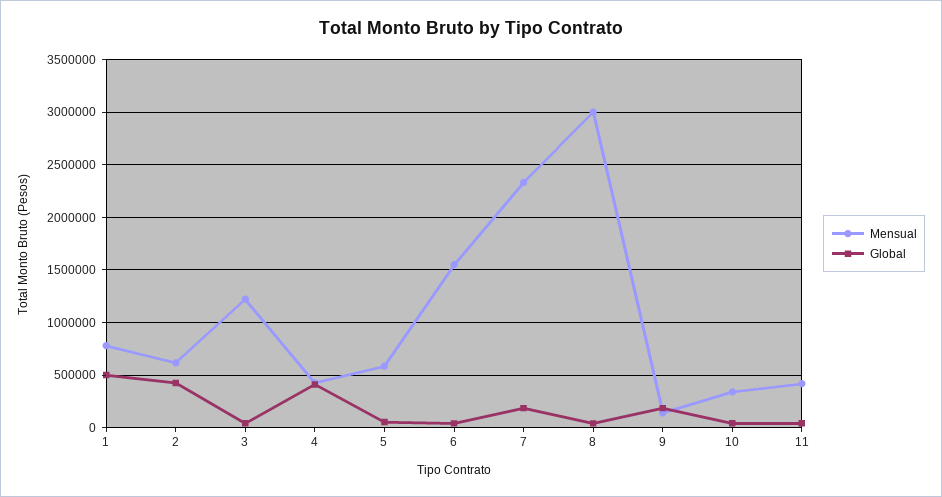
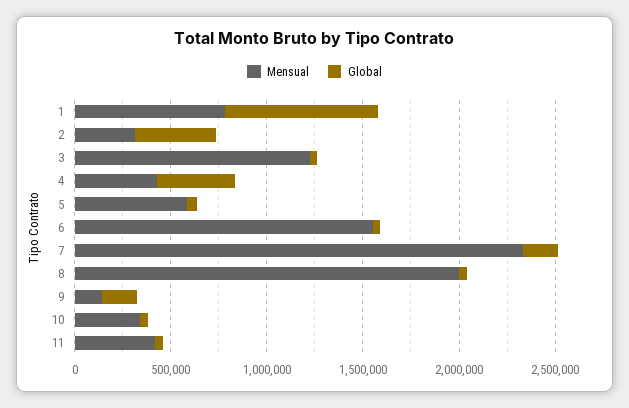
  {
    "Mensual": {
      "1": 800000,
-     "2": 600000,
+     "2": 300000,
      "3": 1200000,
      "4": 400000,
      "5": 600000,
      "6": 1600000,
      "7": 2300000,
-     "8": 3000000,
+     "8": 2000000,
      "9": 100000,
      "10": 300000,
      "11": 400000
    },
    "Global": {
-     "1": 500000,
+     "1": 800000,
      "2": 400000,
      "3": 0,
      "4": 400000,
      "5": 100000,
      "6": 0,
      "7": 200000,
      "8": 0,
      "9": 200000,
      "10": 0,
      "11": 0
    }
  }

